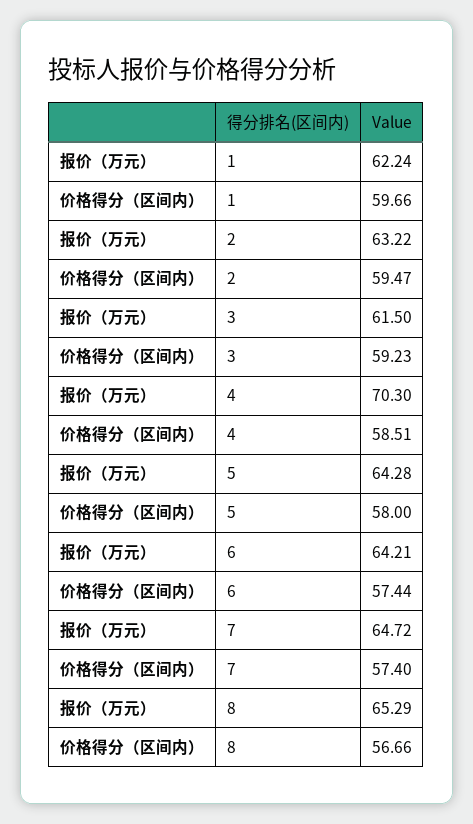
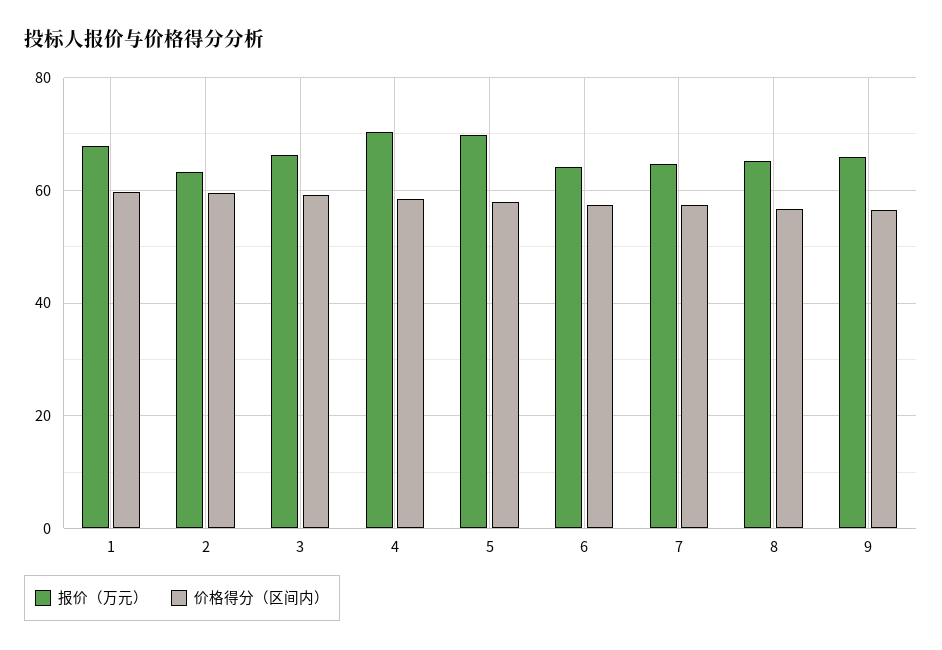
  {
    "报价（万元）": {
-     "1": 62.24,
+     "1": 68,
      "2": 63.22,
-     "3": 61.5,
+     "3": 66,
      "4": 70.3,
-     "5": 64.28,
+     "5": 70,
      "6": 64.21,
      "7": 64.72,
-     "8": 65.29
+     "8": 65.29,
+     "9": 66
    },
    "价格得分（区间内）": {
      "1": 59.66,
      "2": 59.47,
      "3": 59.23,
      "4": 58.51,
      "5": 58,
      "6": 57.44,
      "7": 57.4,
-     "8": 56.66
+     "8": 56.66,
+     "9": 56
    }
  }

